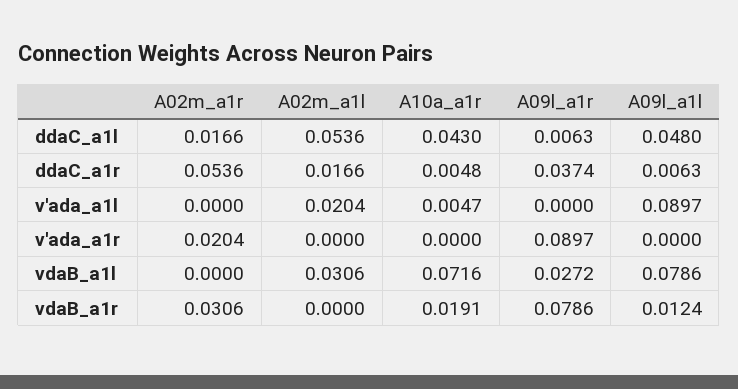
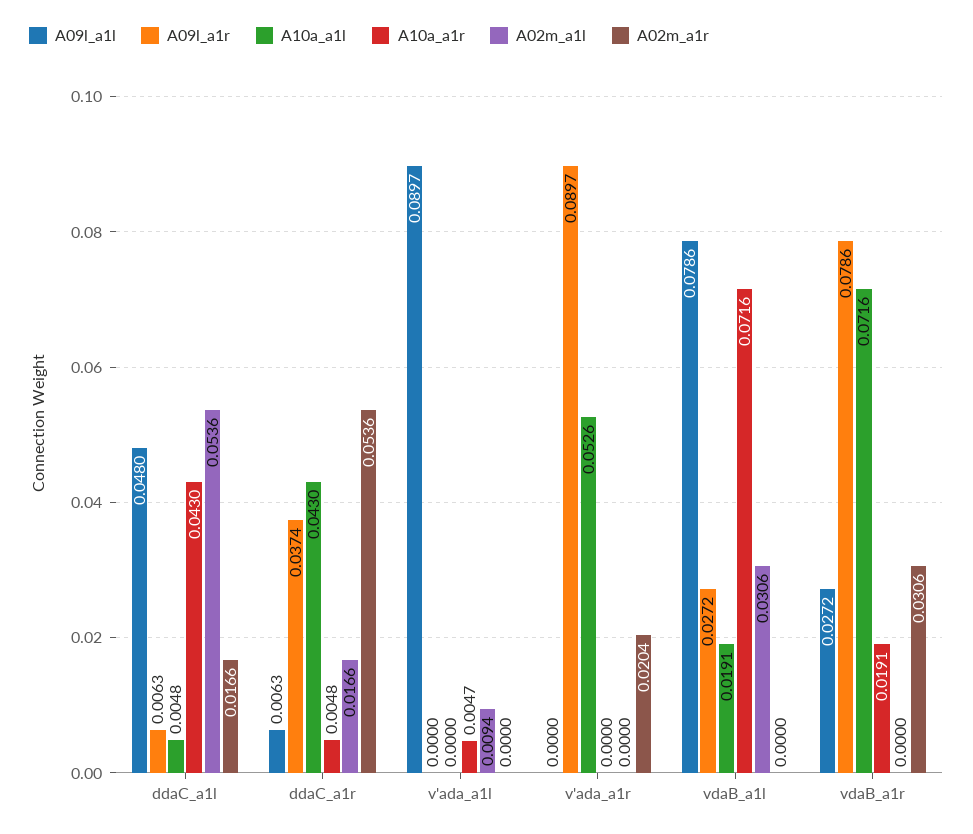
  {
    "A02m_a1r": {
      "ddaC_a1l": 0.0166,
      "ddaC_a1r": 0.0536,
      "v'ada_a1l": 0,
      "v'ada_a1r": 0.0204,
      "vdaB_a1l": 0,
      "vdaB_a1r": 0.0306
    },
    "A02m_a1l": {
      "ddaC_a1l": 0.0536,
      "ddaC_a1r": 0.0166,
-     "v'ada_a1l": 0.0204,
+     "v'ada_a1l": 0.0094,
      "v'ada_a1r": 0,
      "vdaB_a1l": 0.0306,
      "vdaB_a1r": 0
    },
    "A10a_a1r": {
      "ddaC_a1l": 0.043,
      "ddaC_a1r": 0.0048,
      "v'ada_a1l": 0.0047,
      "v'ada_a1r": 0,
      "vdaB_a1l": 0.0716,
      "vdaB_a1r": 0.0191
    },
    "A09l_a1r": {
      "ddaC_a1l": 0.0063,
      "ddaC_a1r": 0.0374,
      "v'ada_a1l": 0,
      "v'ada_a1r": 0.0897,
      "vdaB_a1l": 0.0272,
      "vdaB_a1r": 0.0786
    },
    "A09l_a1l": {
      "ddaC_a1l": 0.048,
      "ddaC_a1r": 0.0063,
      "v'ada_a1l": 0.0897,
      "v'ada_a1r": 0,
      "vdaB_a1l": 0.0786,
-     "vdaB_a1r": 0.0124
+     "vdaB_a1r": 0.0272
-   }
+   },
+   "A10a_a1l": {
+     "ddaC_a1l": 0.0048,
+     "ddaC_a1r": 0.043,
+     "v'ada_a1l": 0,
+     "v'ada_a1r": 0.0526,
+     "vdaB_a1l": 0.0191,
+     "vdaB_a1r": 0.0716
+   }
  }

